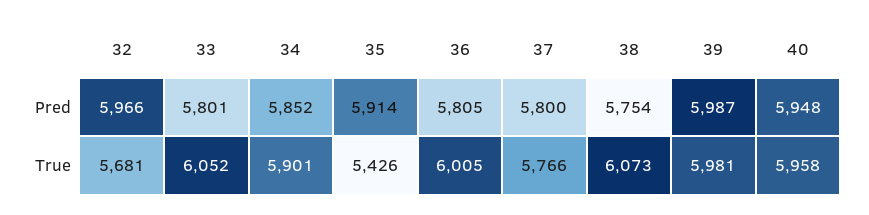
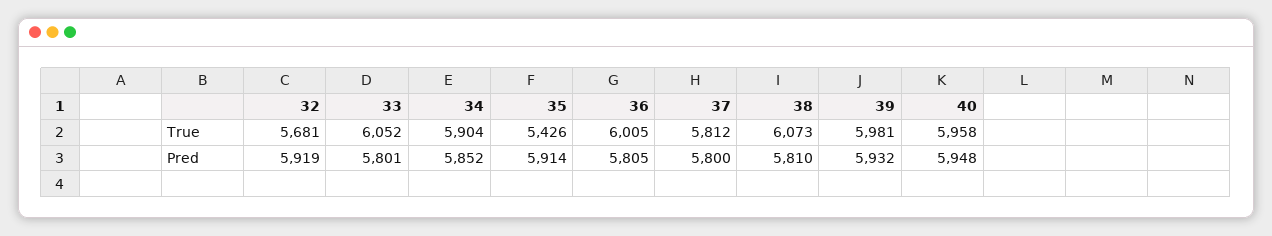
  {
    "32": {
-     "Pred": 5966,
+     "Pred": 5919,
      "True": 5681
    },
    "33": {
      "Pred": 5801,
      "True": 6052
    },
    "34": {
      "Pred": 5852,
-     "True": 5901
+     "True": 5904
    },
    "35": {
      "Pred": 5914,
      "True": 5426
    },
    "36": {
      "Pred": 5805,
      "True": 6005
    },
    "37": {
      "Pred": 5800,
-     "True": 5766
+     "True": 5812
    },
    "38": {
-     "Pred": 5754,
+     "Pred": 5810,
      "True": 6073
    },
    "39": {
-     "Pred": 5987,
+     "Pred": 5932,
      "True": 5981
    },
    "40": {
      "Pred": 5948,
      "True": 5958
    }
  }

